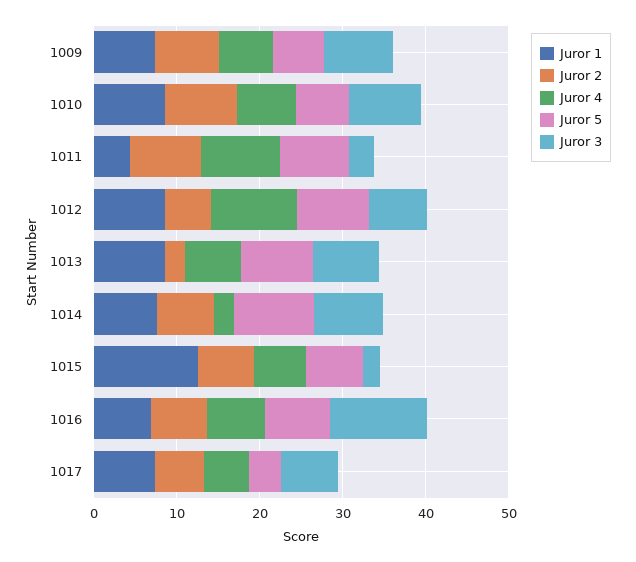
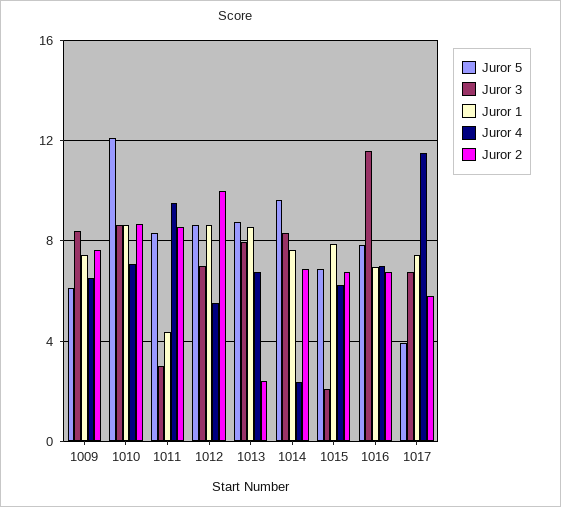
  {
    "Juror 1": {
      "1009": 7.5,
      "1010": 8.5,
      "1011": 4.5,
      "1012": 8.5,
      "1013": 8.5,
      "1014": 7.5,
-     "1015": 12,
+     "1015": 8,
      "1016": 7,
      "1017": 7.5
    },
    "Juror 2": {
      "1009": 7.5,
      "1010": 8.5,
      "1011": 8.5,
-     "1012": 6,
+     "1012": 10,
      "1013": 2.5,
      "1014": 7,
      "1015": 7,
      "1016": 7,
      "1017": 6
    },
    "Juror 4": {
      "1009": 6.5,
      "1010": 7,
      "1011": 9.5,
-     "1012": 10,
+     "1012": 5.5,
      "1013": 7,
      "1014": 2.5,
      "1015": 6.5,
      "1016": 7,
-     "1017": 6
+     "1017": 11.5
    },
    "Juror 5": {
      "1009": 6,
-     "1010": 6,
+     "1010": 12,
      "1011": 8.5,
      "1012": 8.5,
      "1013": 9,
      "1014": 9.5,
      "1015": 7,
      "1016": 8,
      "1017": 4
    },
    "Juror 3": {
      "1009": 8.5,
      "1010": 8.5,
      "1011": 3,
      "1012": 7,
      "1013": 8,
      "1014": 8.5,
      "1015": 2,
      "1016": 11.5,
      "1017": 7
    }
  }

